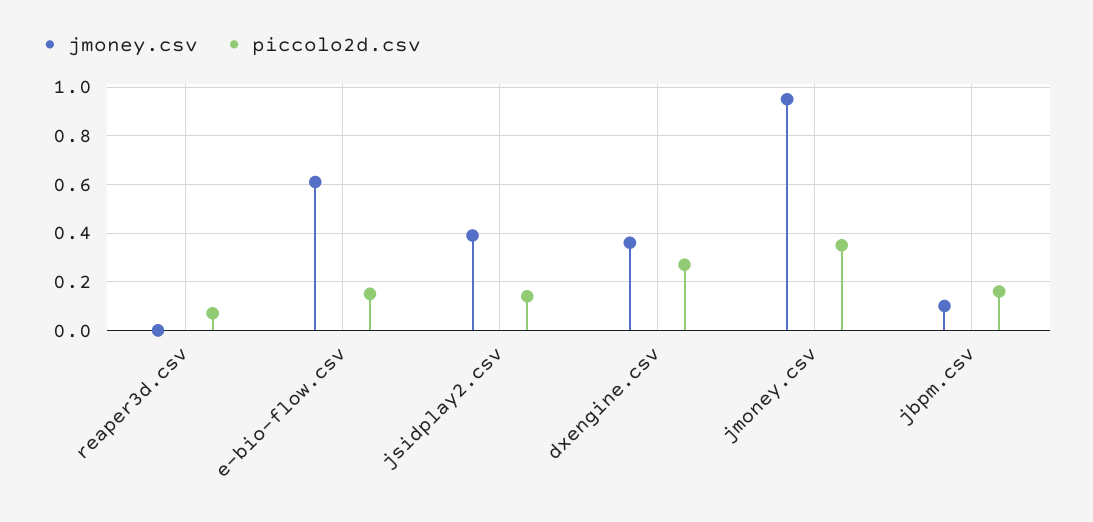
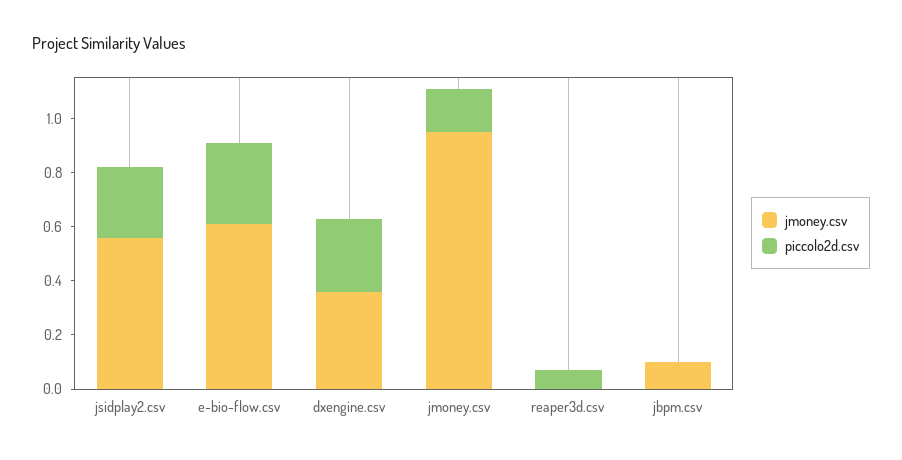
  {
    "jmoney.csv": {
      "reaper3d.csv": 0,
      "e-bio-flow.csv": 0.6,
-     "jsidplay2.csv": 0.4,
+     "jsidplay2.csv": 0.55,
      "dxengine.csv": 0.35,
      "jmoney.csv": 0.95,
      "jbpm.csv": 0.1
    },
    "piccolo2d.csv": {
      "reaper3d.csv": 0.05,
-     "e-bio-flow.csv": 0.15,
+     "e-bio-flow.csv": 0.3,
-     "jsidplay2.csv": 0.15,
+     "jsidplay2.csv": 0.25,
      "dxengine.csv": 0.25,
-     "jmoney.csv": 0.35,
+     "jmoney.csv": 0.15,
-     "jbpm.csv": 0.15
+     "jbpm.csv": 0
    }
  }

